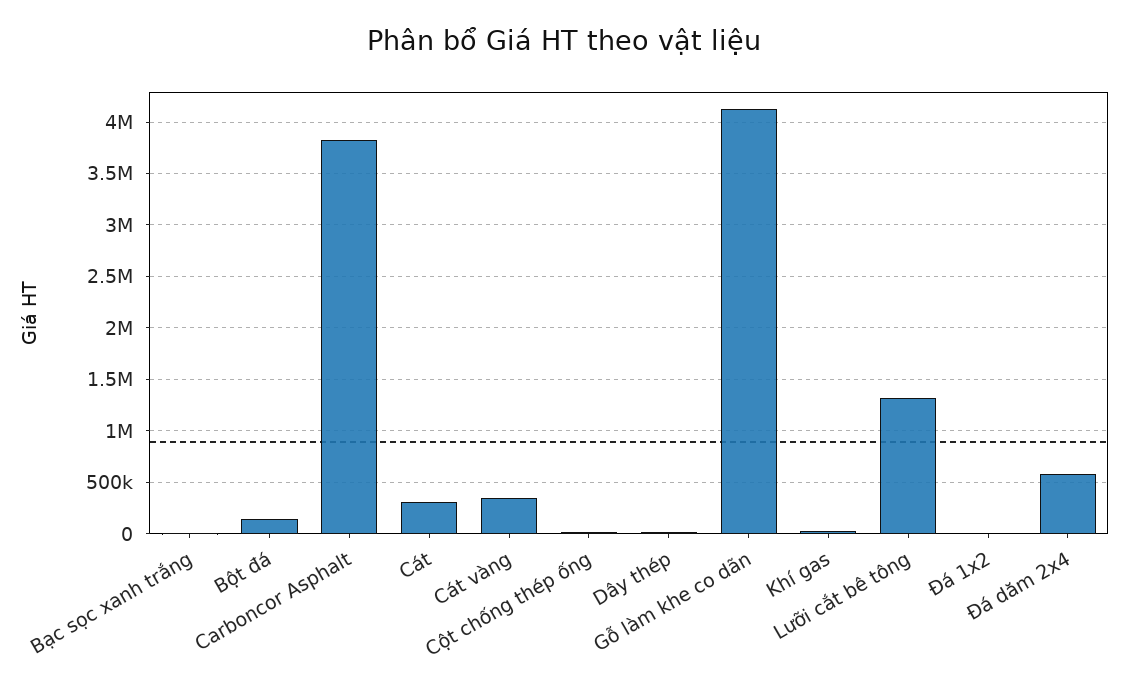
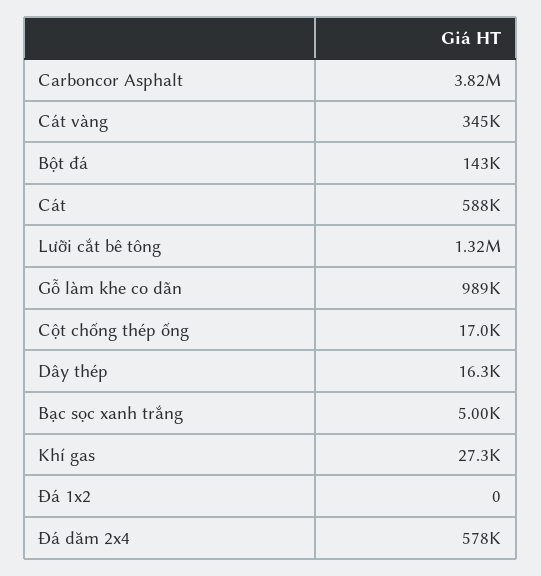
  {
    "Bạc sọc xanh trắng": 5000,
    "Bột đá": 143000,
    "Carboncor Asphalt": 3820000,
-   "Cát": 300000,
+   "Cát": 588000,
    "Cát vàng": 345000,
    "Cột chống thép ống": 17000,
    "Dây thép": 16300,
-   "Gỗ làm khe co dãn": 4100000,
+   "Gỗ làm khe co dãn": 989000,
    "Khí gas": 27300,
    "Lưỡi cắt bê tông": 1320000,
    "Đá 1x2": 0,
    "Đá dăm 2x4": 578000
  }

